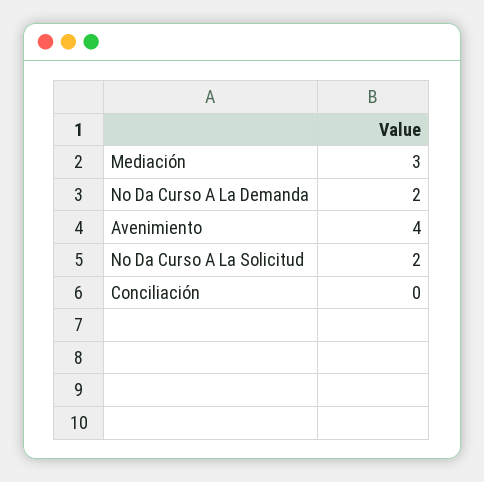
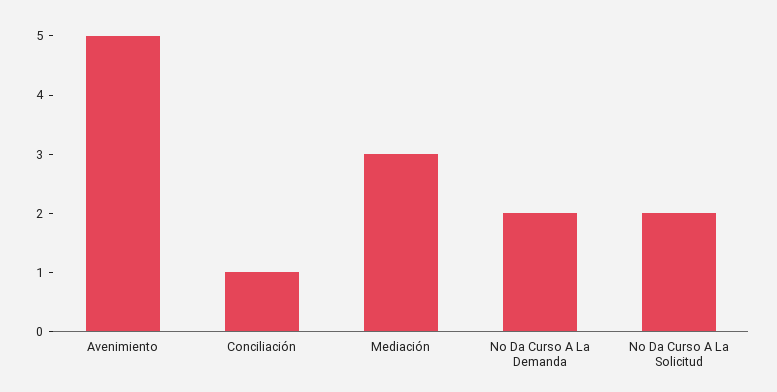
  {
    "Mediación": 3,
    "No Da Curso A La Demanda": 2,
-   "Avenimiento": 4,
+   "Avenimiento": 5,
    "No Da Curso A La Solicitud": 2,
-   "Conciliación": 0
+   "Conciliación": 1
  }

